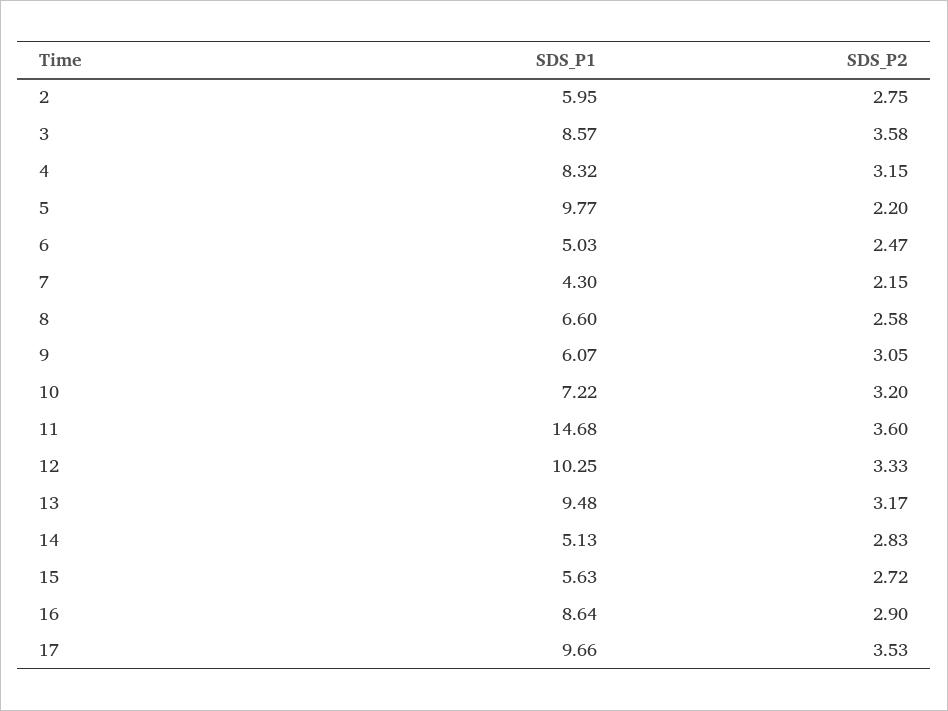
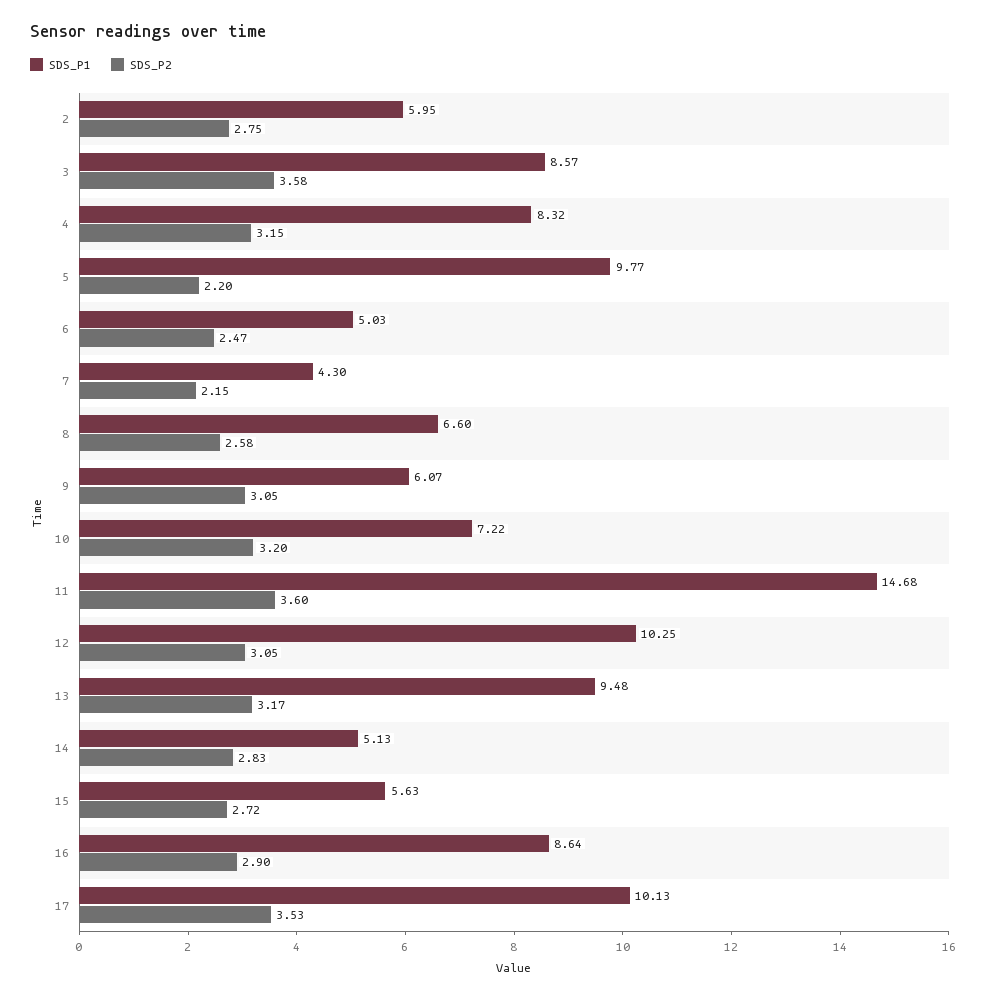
  {
    "SDS_P1": {
      "2": 5.95,
      "3": 8.57,
      "4": 8.32,
      "5": 9.77,
      "6": 5.03,
      "7": 4.3,
      "8": 6.6,
      "9": 6.07,
      "10": 7.22,
      "11": 14.68,
      "12": 10.25,
      "13": 9.48,
      "14": 5.13,
      "15": 5.63,
      "16": 8.64,
-     "17": 9.66
+     "17": 10.13
    },
    "SDS_P2": {
      "2": 2.75,
      "3": 3.58,
      "4": 3.15,
      "5": 2.2,
      "6": 2.47,
      "7": 2.15,
      "8": 2.58,
      "9": 3.05,
      "10": 3.2,
      "11": 3.6,
-     "12": 3.33,
+     "12": 3.05,
      "13": 3.17,
      "14": 2.83,
      "15": 2.72,
      "16": 2.9,
      "17": 3.53
    }
  }

